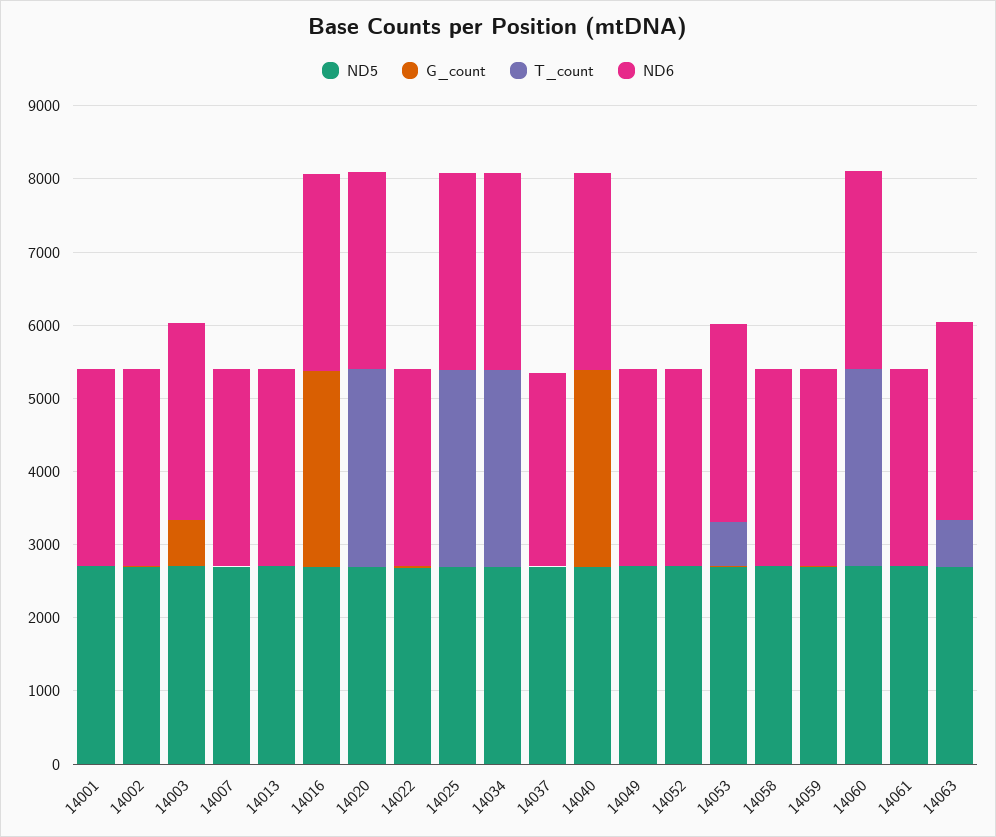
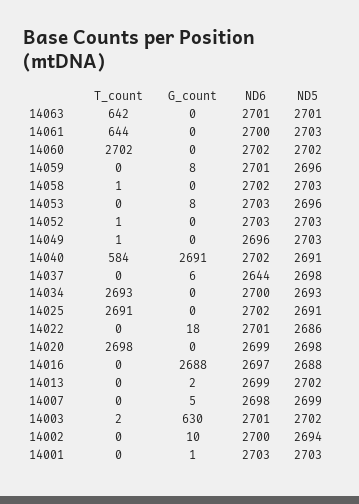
  {
    "ND5": {
      "14001": 2703,
      "14002": 2694,
      "14003": 2702,
      "14007": 2699,
      "14013": 2702,
      "14016": 2688,
      "14020": 2698,
      "14022": 2686,
      "14025": 2691,
      "14034": 2693,
      "14037": 2698,
      "14040": 2691,
      "14049": 2703,
      "14052": 2703,
      "14053": 2696,
      "14058": 2703,
      "14059": 2696,
      "14060": 2702,
      "14061": 2703,
      "14063": 2701
    },
    "G_count": {
      "14001": 1,
      "14002": 10,
      "14003": 630,
      "14007": 5,
      "14013": 2,
      "14016": 2688,
      "14020": 0,
      "14022": 18,
      "14025": 0,
      "14034": 0,
      "14037": 6,
      "14040": 2691,
      "14049": 0,
      "14052": 0,
      "14053": 8,
      "14058": 0,
      "14059": 8,
      "14060": 0,
      "14061": 0,
      "14063": 0
    },
    "T_count": {
      "14001": 0,
      "14002": 0,
      "14003": 2,
      "14007": 0,
      "14013": 0,
      "14016": 0,
      "14020": 2698,
      "14022": 0,
      "14025": 2691,
      "14034": 2693,
      "14037": 0,
-     "14040": 0,
+     "14040": 584,
      "14049": 1,
      "14052": 1,
-     "14053": 600,
+     "14053": 0,
      "14058": 1,
      "14059": 0,
      "14060": 2702,
-     "14061": 0,
+     "14061": 644,
      "14063": 642
    },
    "ND6": {
      "14001": 2703,
      "14002": 2700,
      "14003": 2701,
      "14007": 2698,
      "14013": 2699,
      "14016": 2697,
      "14020": 2699,
      "14022": 2701,
      "14025": 2702,
      "14034": 2700,
      "14037": 2644,
      "14040": 2702,
      "14049": 2696,
      "14052": 2703,
      "14053": 2703,
      "14058": 2702,
      "14059": 2701,
      "14060": 2702,
      "14061": 2700,
      "14063": 2701
    }
  }

